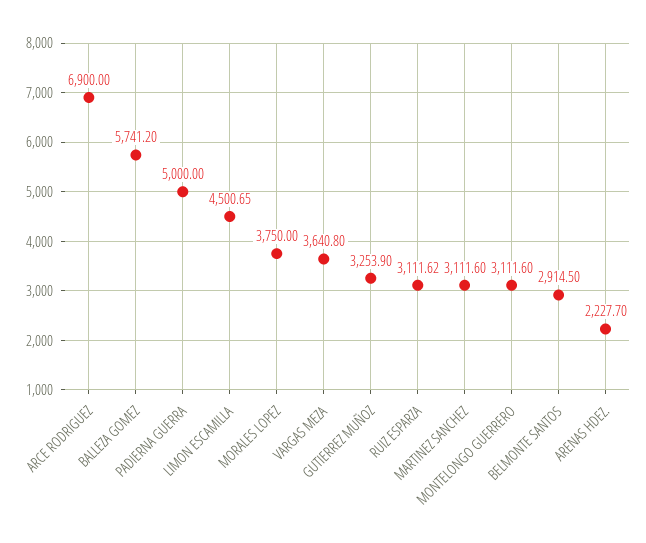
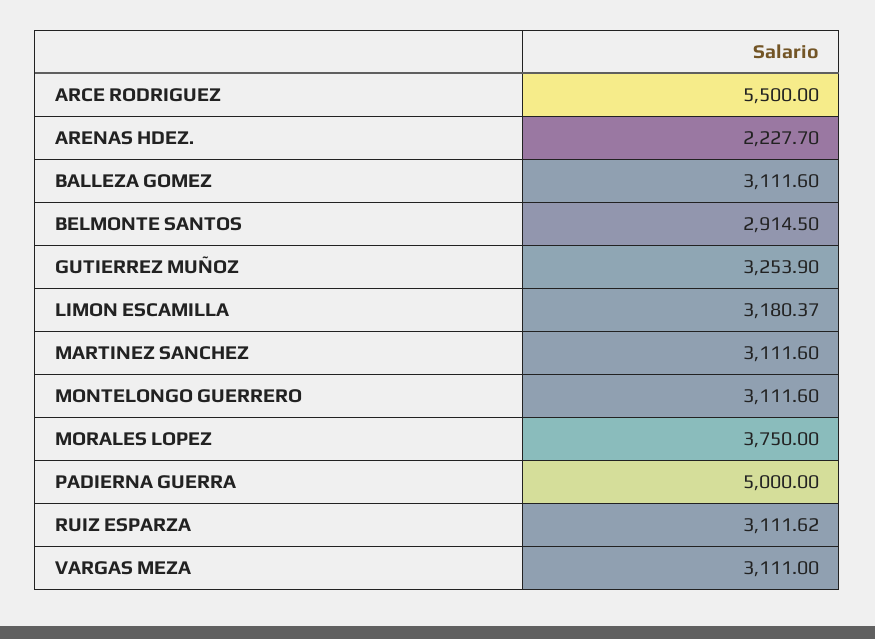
  {
-   "ARCE RODRIGUEZ": 6900,
+   "ARCE RODRIGUEZ": 5500,
-   "BALLEZA GOMEZ": 5741.2,
+   "BALLEZA GOMEZ": 3111.6,
    "PADIERNA GUERRA": 5000,
-   "LIMON ESCAMILLA": 4500.65,
+   "LIMON ESCAMILLA": 3180.37,
    "MORALES LOPEZ": 3750,
-   "VARGAS MEZA": 3640.8,
+   "VARGAS MEZA": 3111,
    "GUTIERREZ MUÑOZ": 3253.9,
    "RUIZ ESPARZA": 3111.62,
    "MARTINEZ SANCHEZ": 3111.6,
    "MONTELONGO GUERRERO": 3111.6,
    "BELMONTE SANTOS": 2914.5,
    "ARENAS HDEZ.": 2227.7
  }

